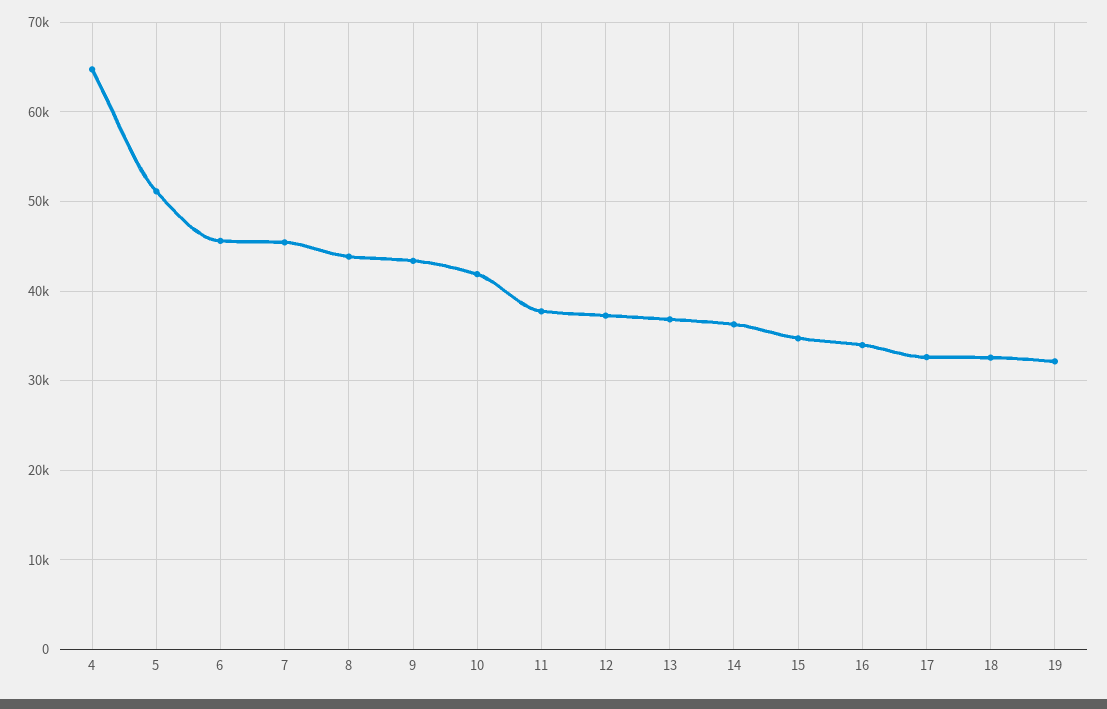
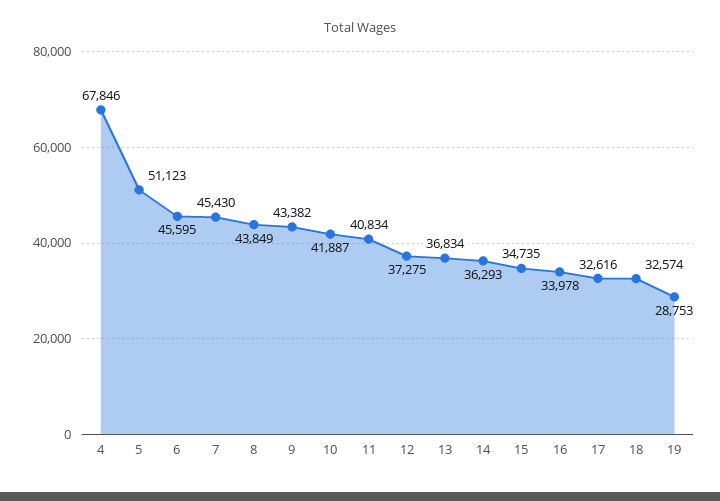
  {
-   "4": 65000,
+   "4": 67846,
    "5": 51123,
    "6": 45595,
    "7": 45430,
    "8": 43849,
    "9": 43382,
    "10": 41887,
-   "11": 38000,
+   "11": 40834,
    "12": 37275,
    "13": 36834,
    "14": 36293,
    "15": 34735,
    "16": 33978,
    "17": 32616,
    "18": 32574,
-   "19": 32000
+   "19": 28753
  }

